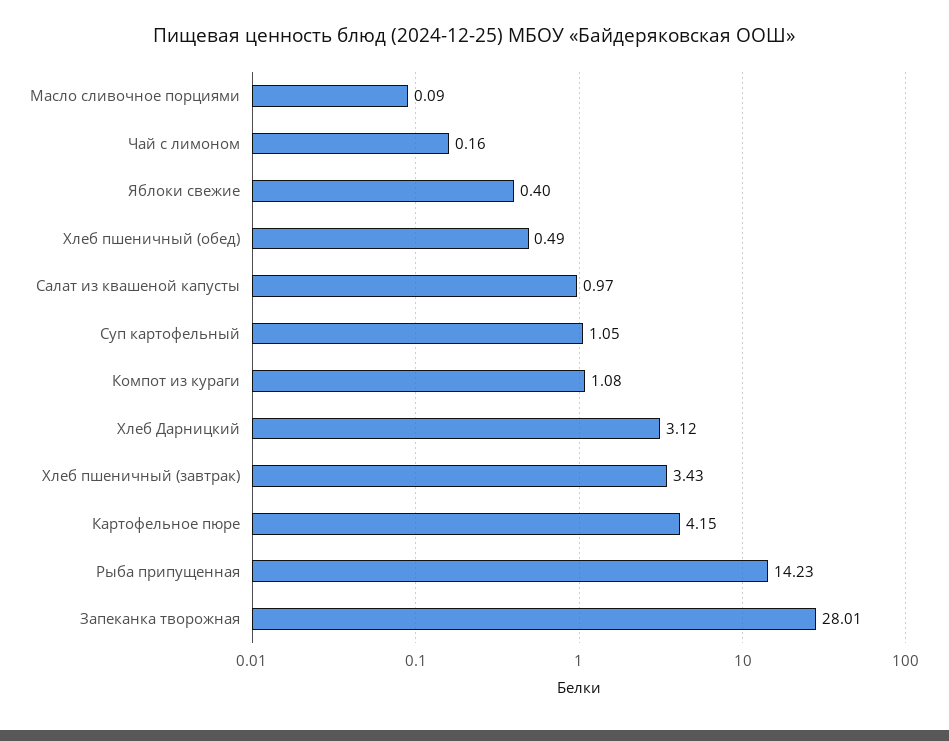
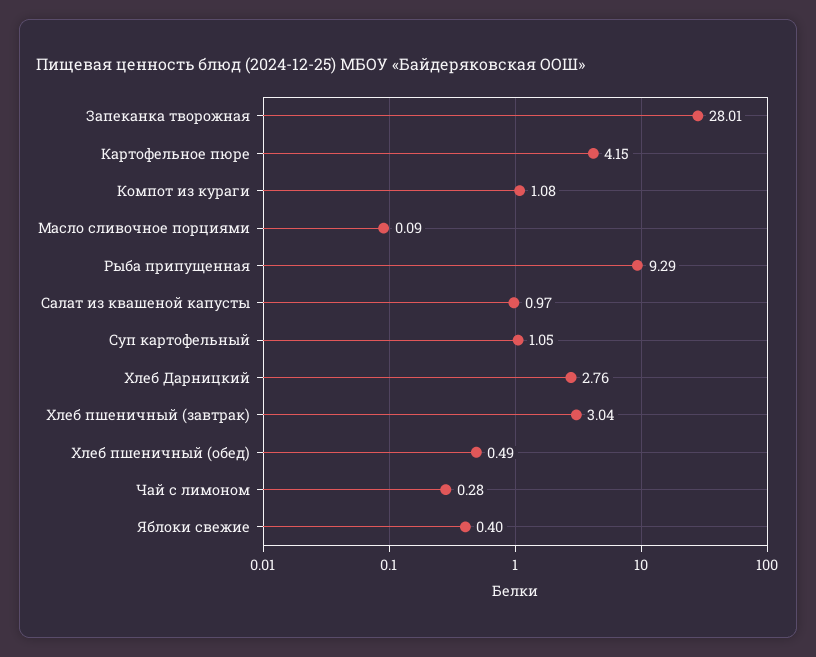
  {
    "Масло сливочное порциями": 0.09,
-   "Чай с лимоном": 0.16,
+   "Чай с лимоном": 0.28,
    "Яблоки свежие": 0.4,
    "Хлеб пшеничный (обед)": 0.49,
    "Салат из квашеной капусты": 0.97,
    "Суп картофельный": 1.05,
    "Компот из кураги": 1.08,
-   "Хлеб Дарницкий": 3.12,
+   "Хлеб Дарницкий": 2.76,
-   "Хлеб пшеничный (завтрак)": 3.43,
+   "Хлеб пшеничный (завтрак)": 3.04,
    "Картофельное пюре": 4.15,
-   "Рыба припущенная": 14.23,
+   "Рыба припущенная": 9.29,
    "Запеканка творожная": 28.01
  }

